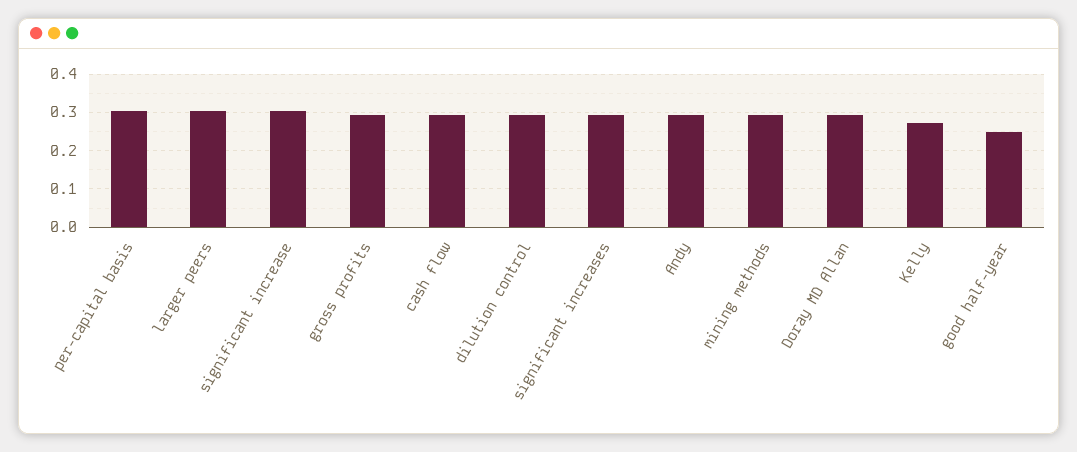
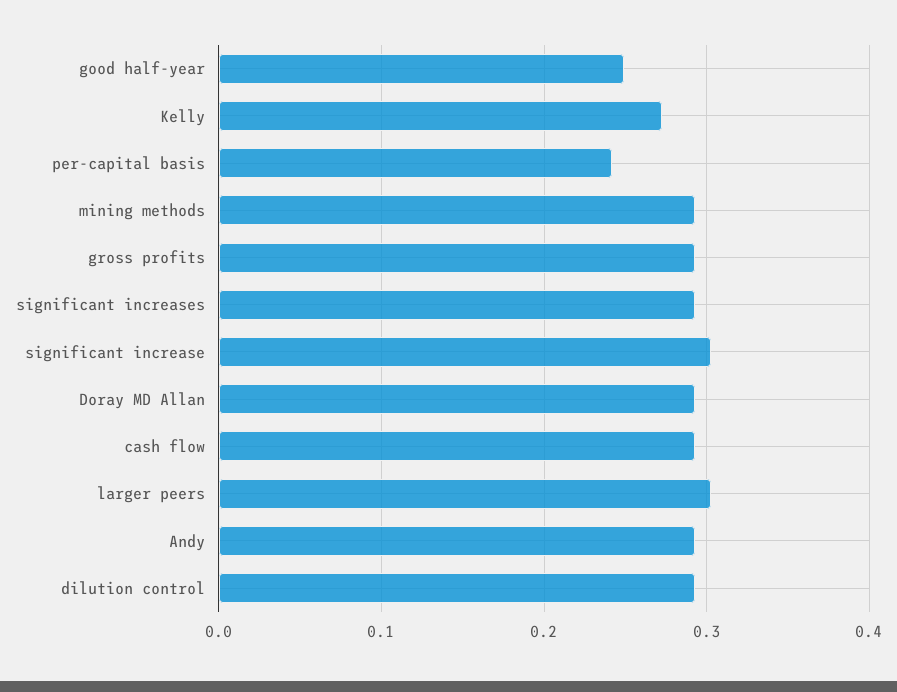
  {
-   "per-capital basis": 0.3,
+   "per-capital basis": 0.24,
    "larger peers": 0.3,
    "significant increase": 0.3,
    "gross profits": 0.29,
    "cash flow": 0.29,
    "dilution control": 0.29,
    "significant increases": 0.29,
    "Andy": 0.29,
    "mining methods": 0.29,
    "Doray MD Allan": 0.29,
    "Kelly": 0.27,
    "good half-year": 0.25
  }

